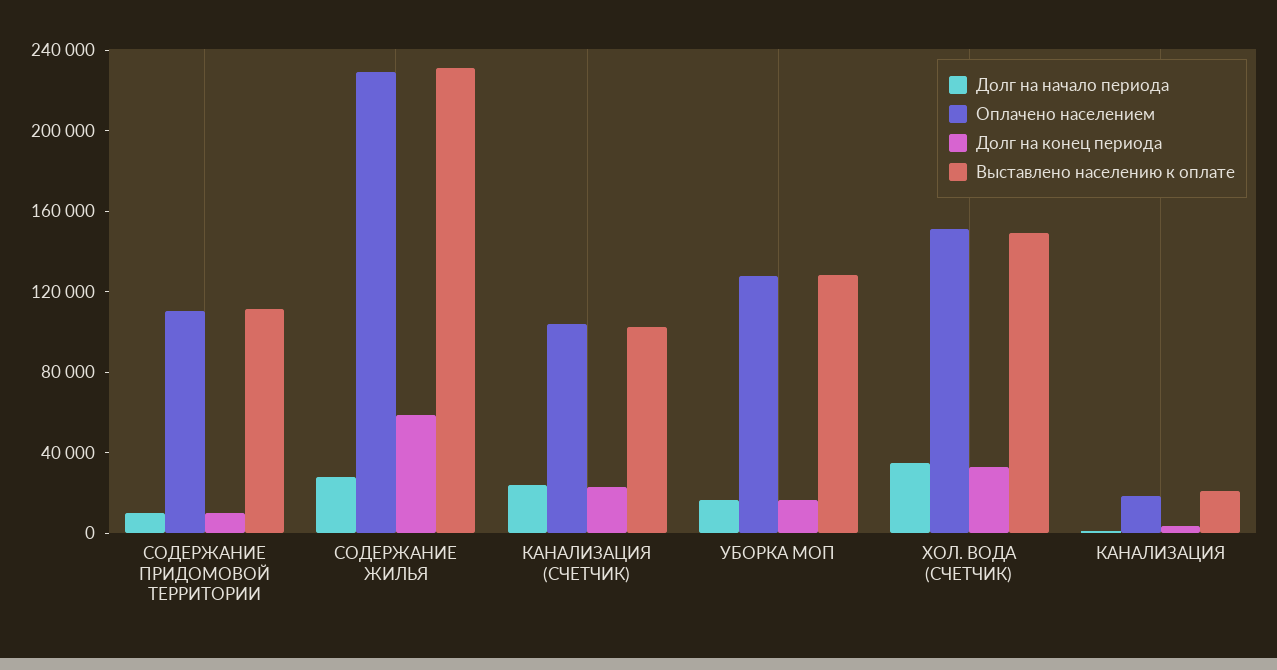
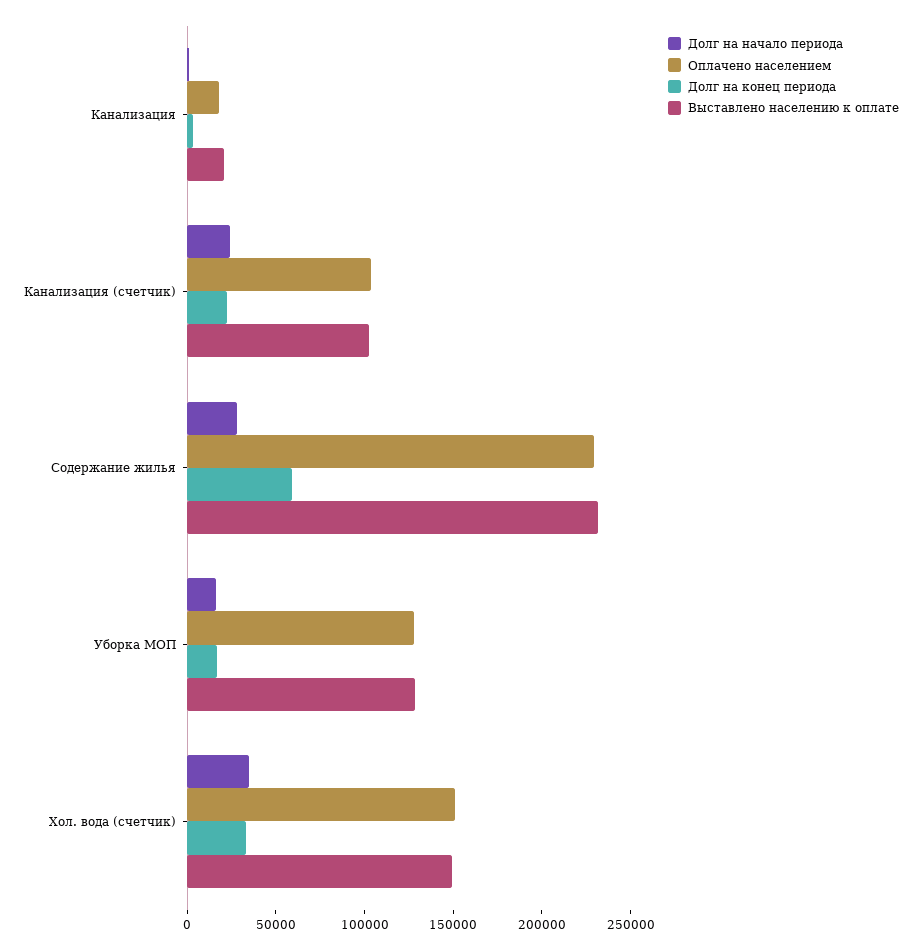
  {
    "Долг на начало периода": {
-     "СОДЕРЖАНИЕ ПРИДОМОВОЙ ТЕРРИТОРИИ": 10000,
      "СОДЕРЖАНИЕ ЖИЛЬЯ": 30000,
      "КАНАЛИЗАЦИЯ (СЧЕТЧИК)": 20000,
      "УБОРКА МОП": 20000,
      "ХОЛ. ВОДА (СЧЕТЧИК)": 30000,
      "КАНАЛИЗАЦИЯ": 0
    },
    "Оплачено населением": {
-     "СОДЕРЖАНИЕ ПРИДОМОВОЙ ТЕРРИТОРИИ": 110000,
      "СОДЕРЖАНИЕ ЖИЛЬЯ": 230000,
      "КАНАЛИЗАЦИЯ (СЧЕТЧИК)": 100000,
      "УБОРКА МОП": 130000,
      "ХОЛ. ВОДА (СЧЕТЧИК)": 150000,
      "КАНАЛИЗАЦИЯ": 20000
    },
    "Долг на конец периода": {
-     "СОДЕРЖАНИЕ ПРИДОМОВОЙ ТЕРРИТОРИИ": 10000,
      "СОДЕРЖАНИЕ ЖИЛЬЯ": 60000,
      "КАНАЛИЗАЦИЯ (СЧЕТЧИК)": 20000,
      "УБОРКА МОП": 20000,
      "ХОЛ. ВОДА (СЧЕТЧИК)": 30000,
      "КАНАЛИЗАЦИЯ": 0
    },
    "Выставлено населению к оплате": {
-     "СОДЕРЖАНИЕ ПРИДОМОВОЙ ТЕРРИТОРИИ": 110000,
      "СОДЕРЖАНИЕ ЖИЛЬЯ": 230000,
      "КАНАЛИЗАЦИЯ (СЧЕТЧИК)": 100000,
      "УБОРКА МОП": 130000,
      "ХОЛ. ВОДА (СЧЕТЧИК)": 150000,
      "КАНАЛИЗАЦИЯ": 20000
    }
  }

